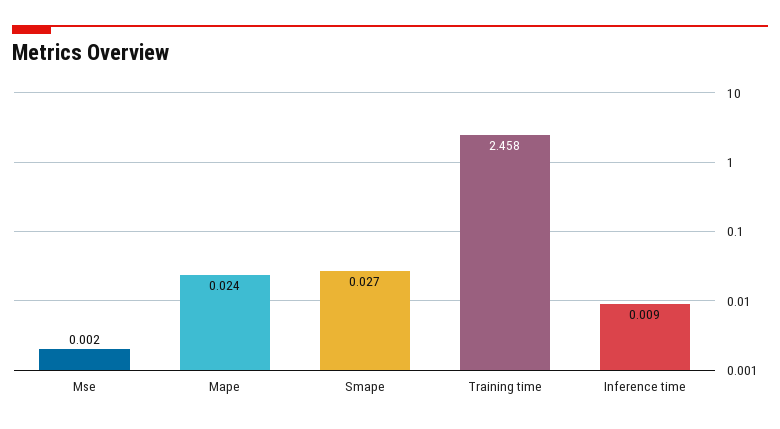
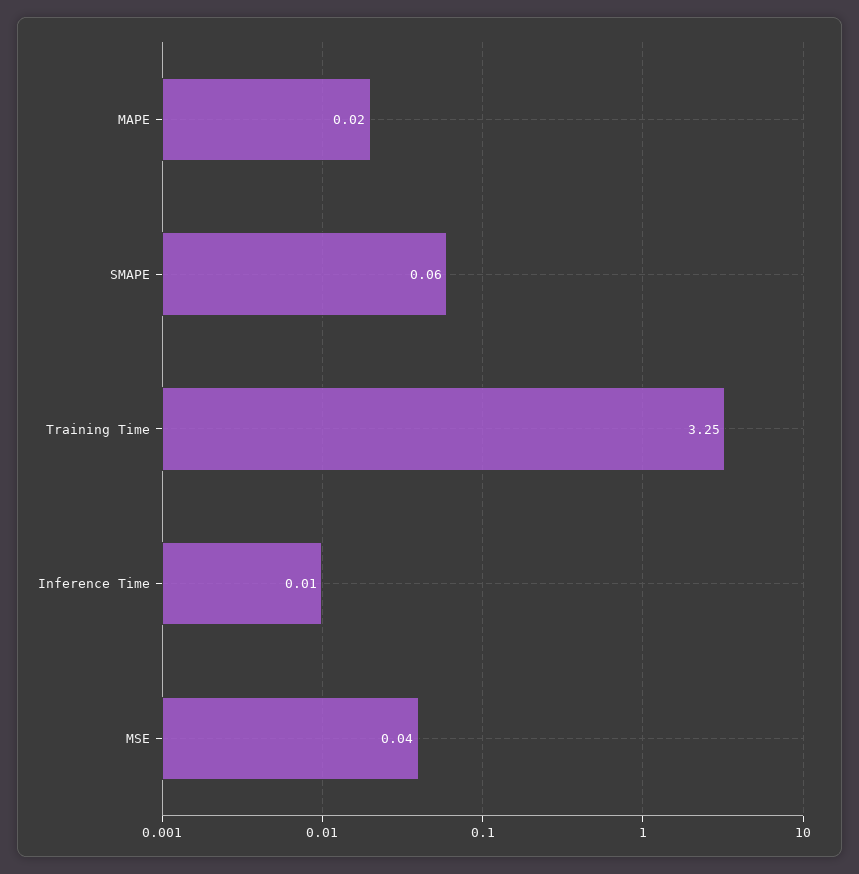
  {
-   "Mse": 0.002,
+   "Mse": 0.04,
    "Mape": 0.024,
-   "Smape": 0.027,
+   "Smape": 0.06,
-   "Training time": 2.458,
+   "Training time": 3.25,
    "Inference time": 0.009
  }

